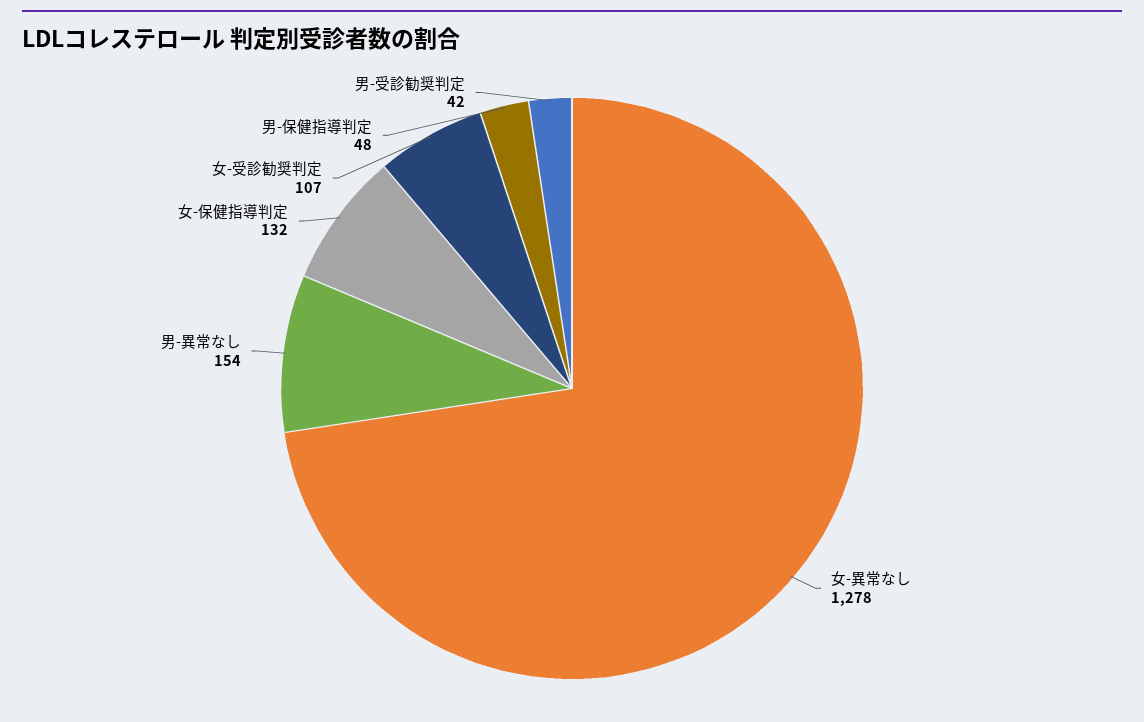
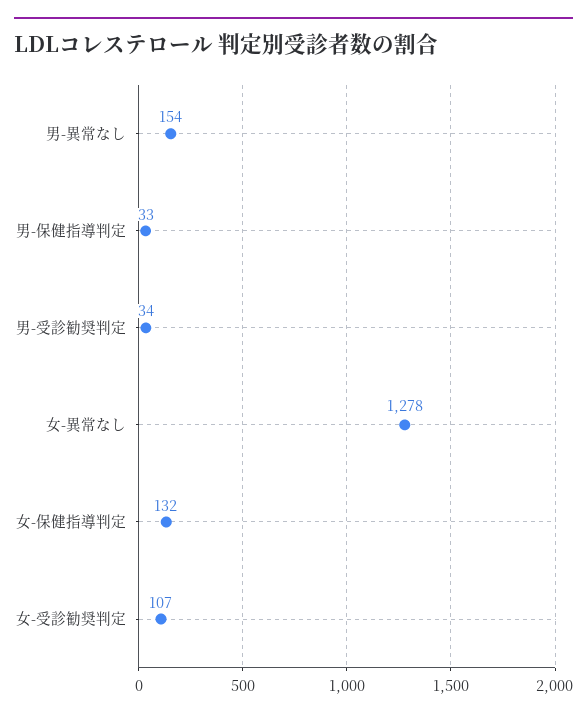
  {
    "女-異常なし": 1278,
    "男-異常なし": 154,
    "女-保健指導判定": 132,
    "女-受診勧奨判定": 107,
-   "男-保健指導判定": 48,
+   "男-保健指導判定": 33,
-   "男-受診勧奨判定": 42
+   "男-受診勧奨判定": 34
  }

